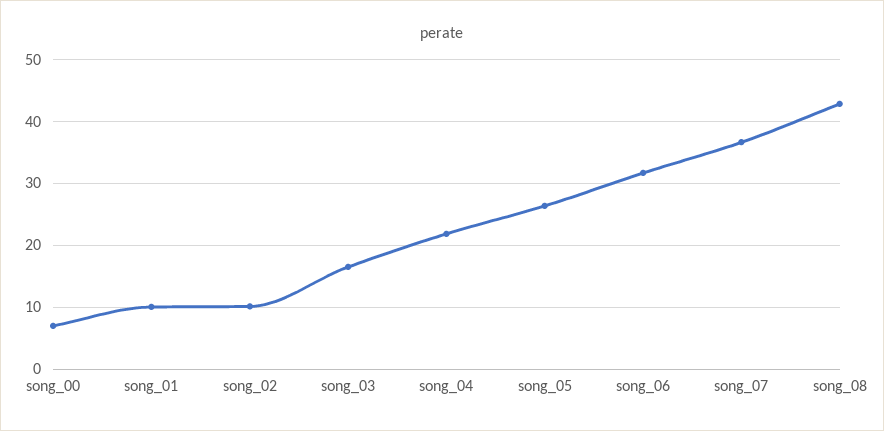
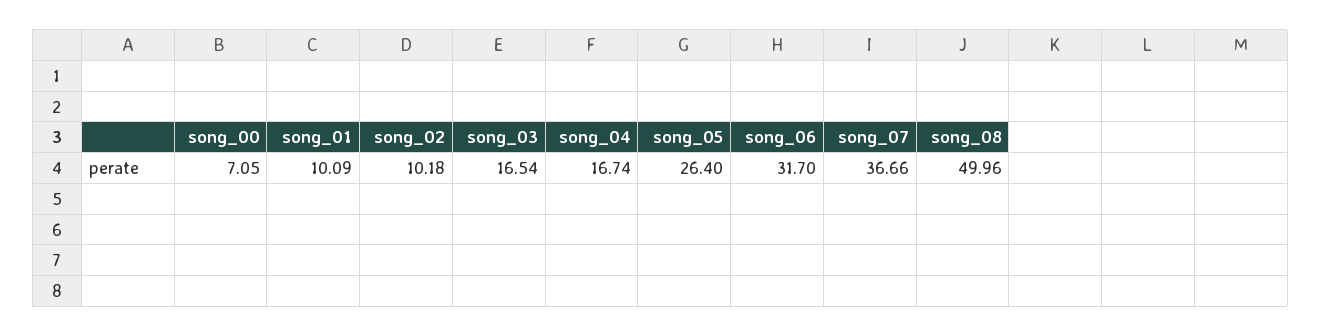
  {
    "song_00": 7.05,
    "song_01": 10.09,
    "song_02": 10.18,
    "song_03": 16.54,
-   "song_04": 22,
+   "song_04": 16.74,
    "song_05": 26.4,
    "song_06": 31.7,
    "song_07": 36.66,
-   "song_08": 43
+   "song_08": 49.96
  }

